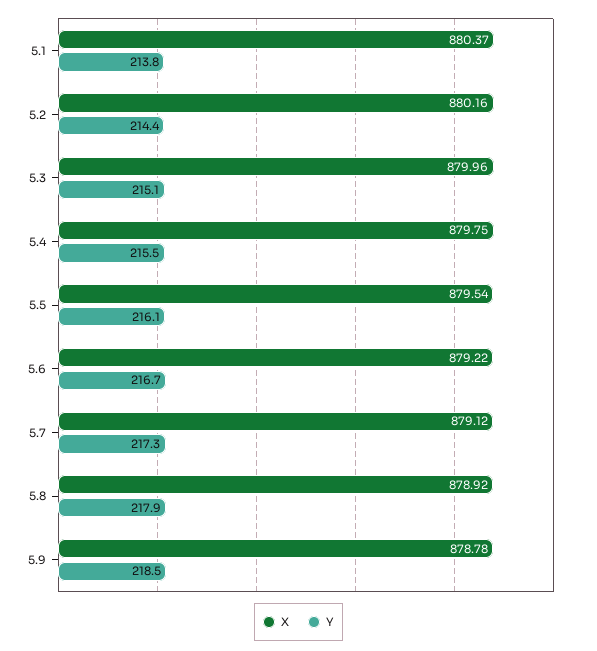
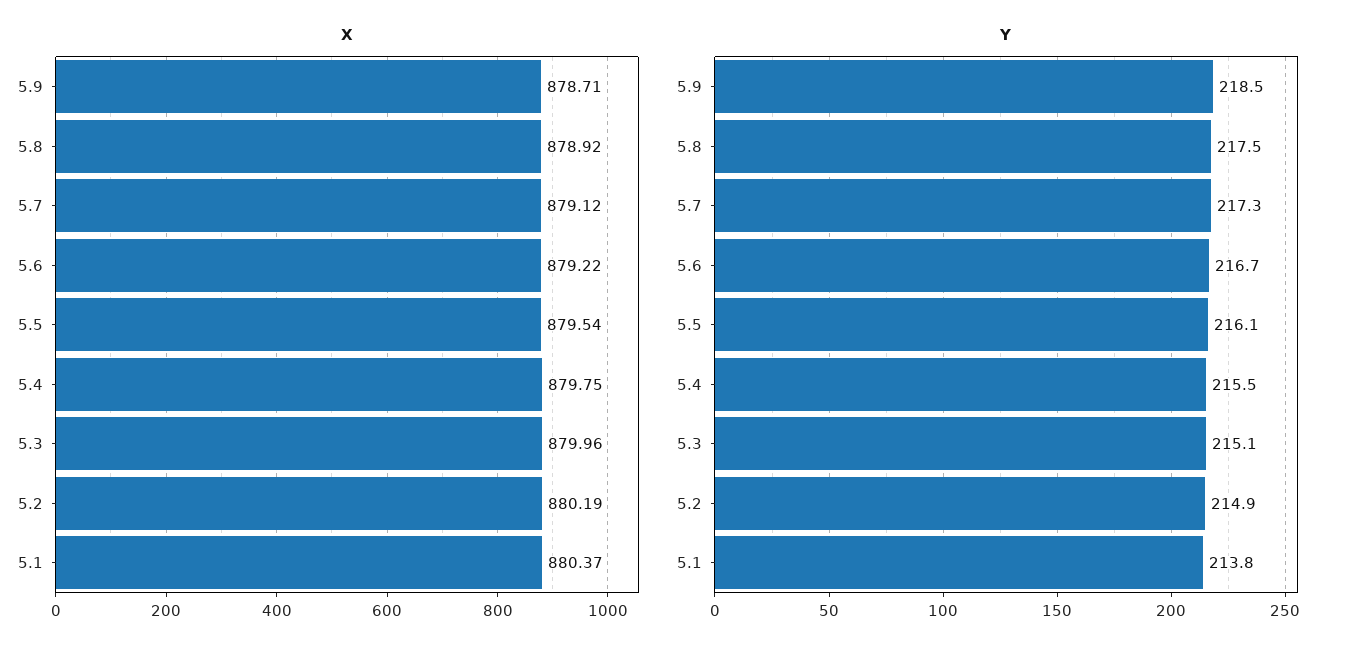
  {
    "X": {
      "5.1": 880.37,
-     "5.2": 880.16,
+     "5.2": 880.19,
      "5.3": 879.96,
      "5.4": 879.75,
      "5.5": 879.54,
      "5.6": 879.22,
      "5.7": 879.12,
      "5.8": 878.92,
-     "5.9": 878.78
+     "5.9": 878.71
    },
    "Y": {
      "5.1": 213.8,
-     "5.2": 214.4,
+     "5.2": 214.9,
      "5.3": 215.1,
      "5.4": 215.5,
      "5.5": 216.1,
      "5.6": 216.7,
      "5.7": 217.3,
-     "5.8": 217.9,
+     "5.8": 217.5,
      "5.9": 218.5
    }
  }

